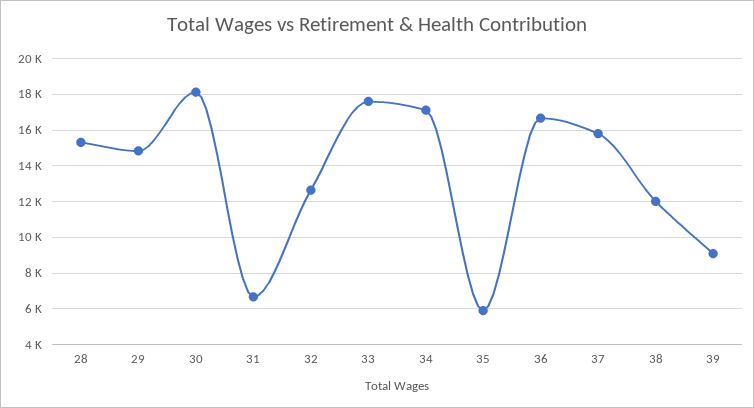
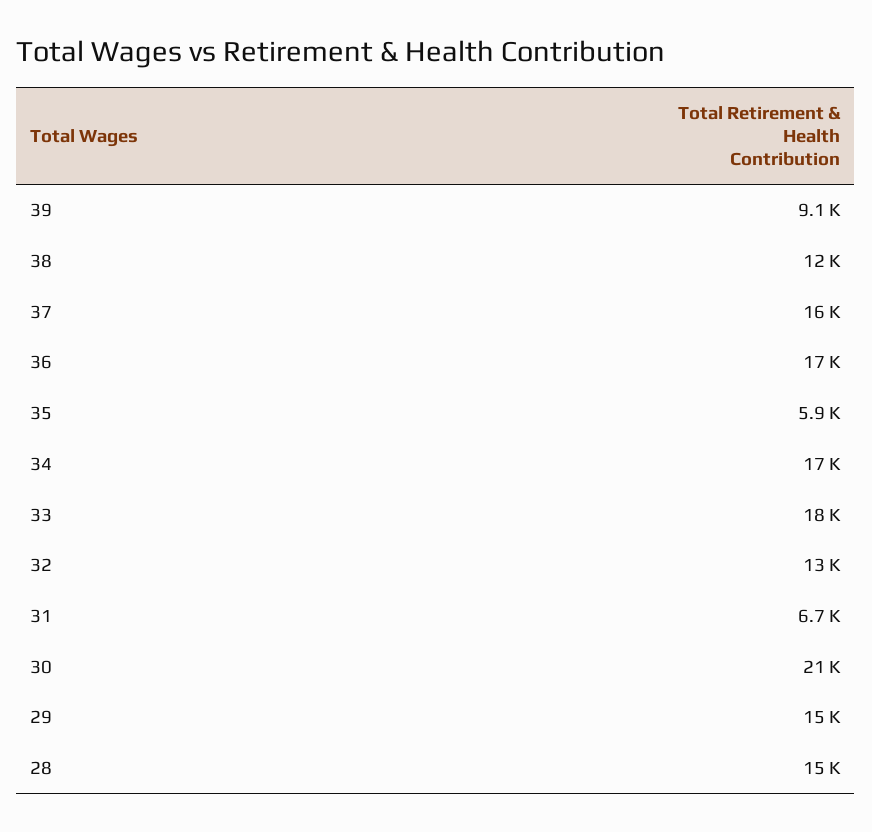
  {
    "28": 15000,
    "29": 15000,
-   "30": 18000,
+   "30": 21000,
    "31": 6700,
    "32": 13000,
    "33": 18000,
    "34": 17000,
    "35": 5900,
    "36": 17000,
    "37": 16000,
    "38": 12000,
    "39": 9100
  }

